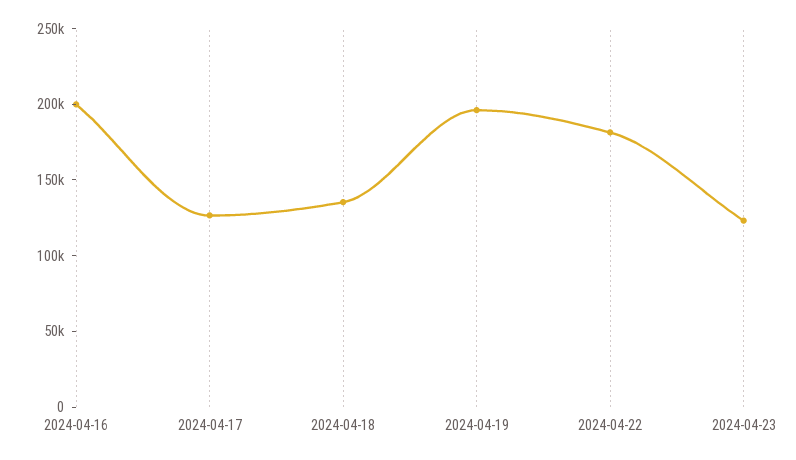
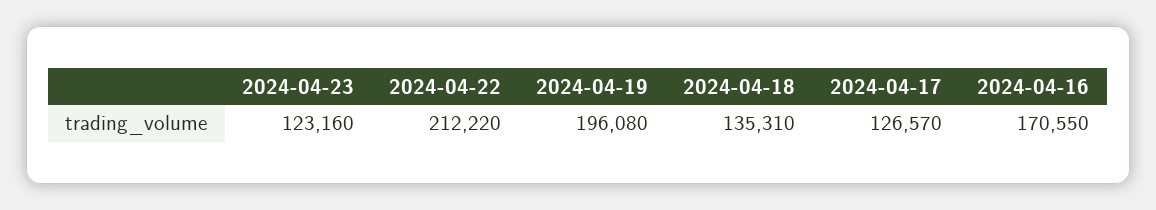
  {
-   "2024-04-16": 200000,
+   "2024-04-16": 170550,
    "2024-04-17": 126570,
    "2024-04-18": 135310,
    "2024-04-19": 196080,
-   "2024-04-22": 180000,
+   "2024-04-22": 212220,
    "2024-04-23": 123160
  }

